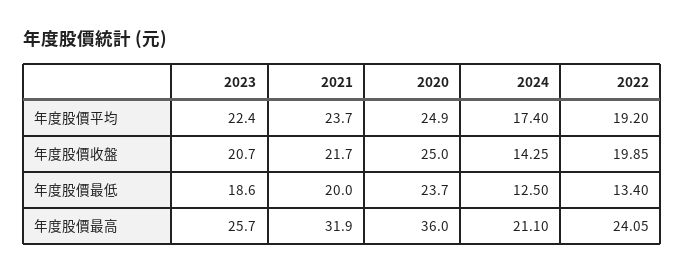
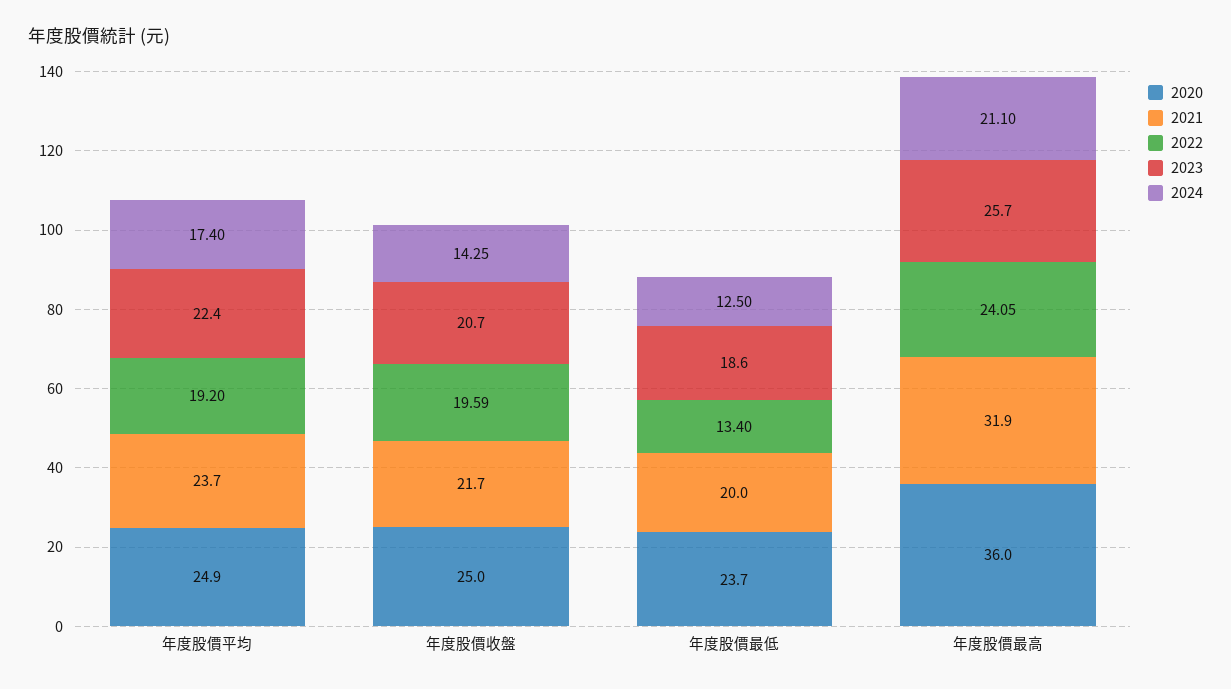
  {
    "2023": {
      "年度股價平均": 22.4,
      "年度股價收盤": 20.7,
      "年度股價最低": 18.6,
      "年度股價最高": 25.7
    },
    "2021": {
      "年度股價平均": 23.7,
      "年度股價收盤": 21.7,
      "年度股價最低": 20,
      "年度股價最高": 31.9
    },
    "2020": {
      "年度股價平均": 24.9,
      "年度股價收盤": 25,
      "年度股價最低": 23.7,
      "年度股價最高": 36
    },
    "2024": {
      "年度股價平均": 17.4,
      "年度股價收盤": 14.25,
      "年度股價最低": 12.5,
      "年度股價最高": 21.1
    },
    "2022": {
      "年度股價平均": 19.2,
-     "年度股價收盤": 19.85,
+     "年度股價收盤": 19.59,
      "年度股價最低": 13.4,
      "年度股價最高": 24.05
    }
  }

